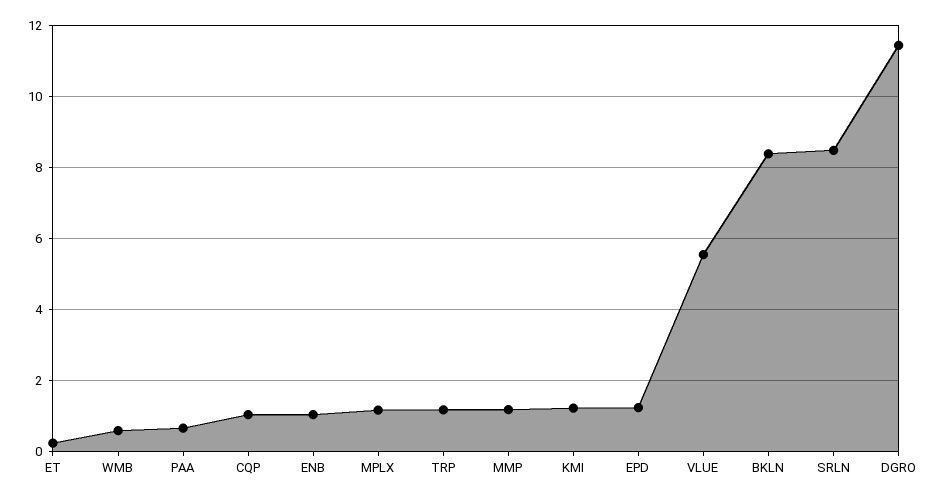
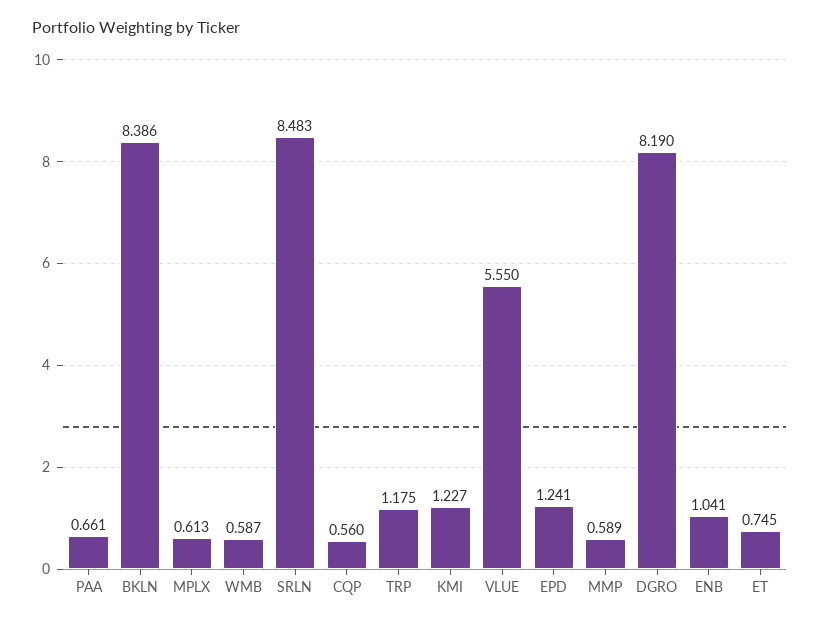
  {
-   "ET": 0.2,
+   "ET": 0.745,
    "WMB": 0.587,
    "PAA": 0.661,
-   "CQP": 1,
+   "CQP": 0.56,
    "ENB": 1.041,
-   "MPLX": 1.2,
+   "MPLX": 0.613,
    "TRP": 1.175,
-   "MMP": 1.2,
+   "MMP": 0.589,
    "KMI": 1.227,
    "EPD": 1.241,
    "VLUE": 5.55,
    "BKLN": 8.386,
    "SRLN": 8.483,
-   "DGRO": 11.4
+   "DGRO": 8.19
  }

